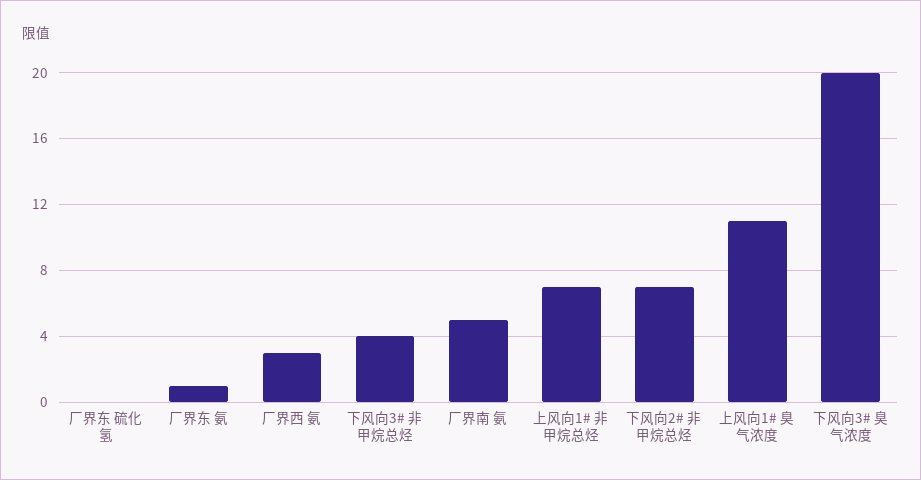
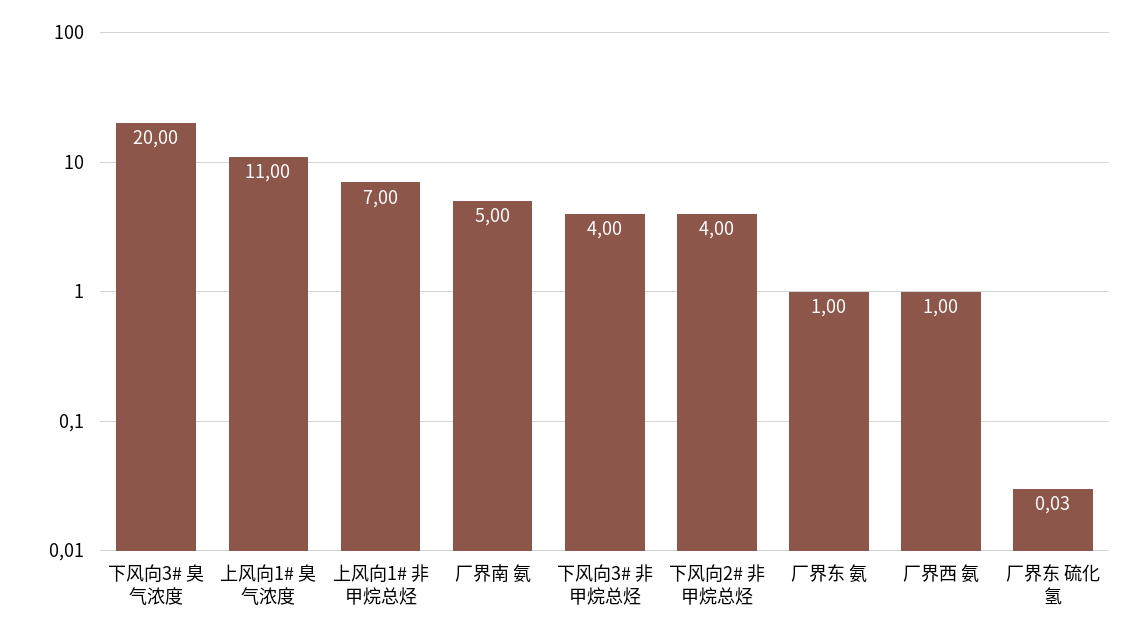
  {
    "厂界东 硫化氢": 0.03,
    "厂界东 氨": 1,
-   "厂界西 氨": 3,
+   "厂界西 氨": 1,
    "下风向3# 非甲烷总烃": 4,
    "厂界南 氨": 5,
    "上风向1# 非甲烷总烃": 7,
-   "下风向2# 非甲烷总烃": 7,
+   "下风向2# 非甲烷总烃": 4,
    "上风向1# 臭气浓度": 11,
    "下风向3# 臭气浓度": 20
  }

